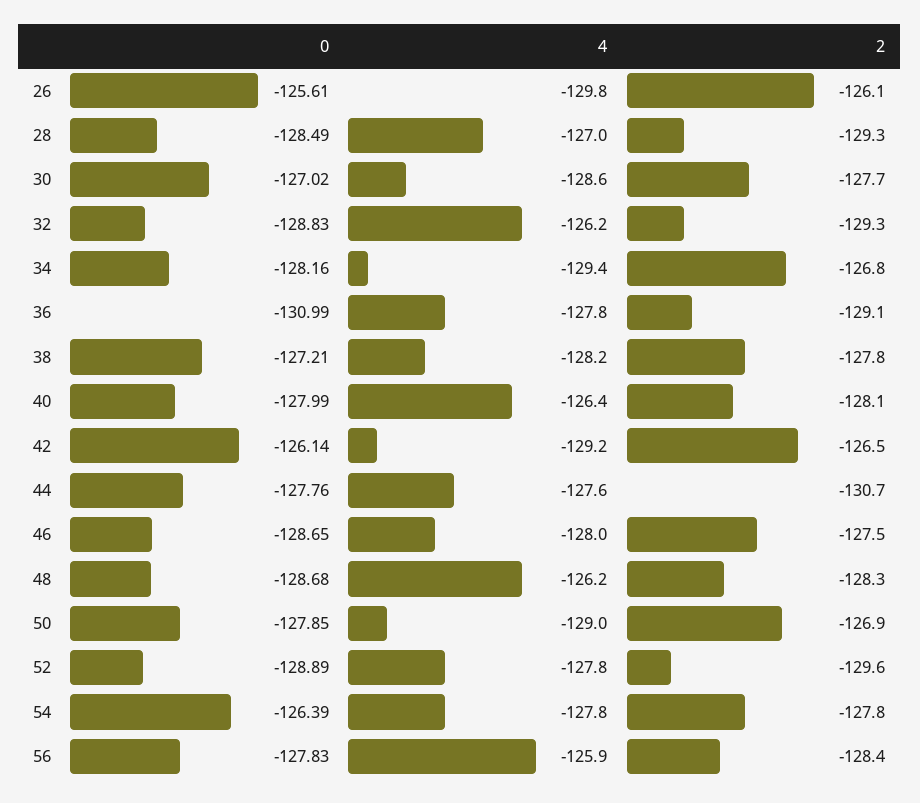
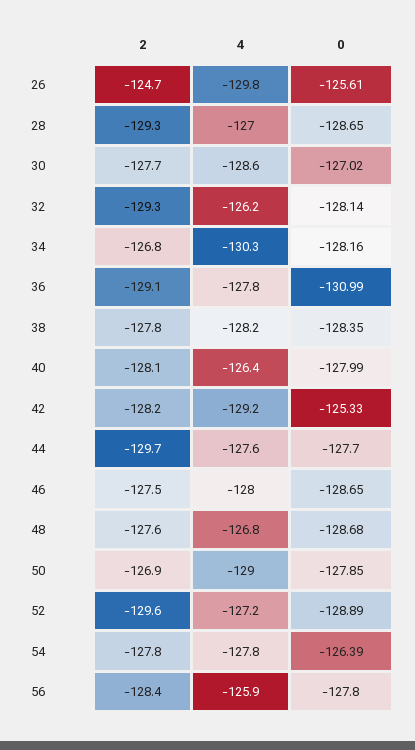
  {
    "0": {
      "26": -125.61,
-     "28": -128.49,
+     "28": -128.65,
      "30": -127.02,
-     "32": -128.83,
+     "32": -128.14,
      "34": -128.16,
      "36": -130.99,
-     "38": -127.21,
+     "38": -128.35,
      "40": -127.99,
-     "42": -126.14,
+     "42": -125.33,
-     "44": -127.76,
+     "44": -127.7,
      "46": -128.65,
      "48": -128.68,
      "50": -127.85,
      "52": -128.89,
      "54": -126.39,
-     "56": -127.83
+     "56": -127.8
    },
    "4": {
      "26": -129.8,
      "28": -127,
      "30": -128.6,
      "32": -126.2,
-     "34": -129.4,
+     "34": -130.3,
      "36": -127.8,
      "38": -128.2,
      "40": -126.4,
      "42": -129.2,
      "44": -127.6,
      "46": -128,
-     "48": -126.2,
+     "48": -126.8,
      "50": -129,
-     "52": -127.8,
+     "52": -127.2,
      "54": -127.8,
      "56": -125.9
    },
    "2": {
-     "26": -126.1,
+     "26": -124.7,
      "28": -129.3,
      "30": -127.7,
      "32": -129.3,
      "34": -126.8,
      "36": -129.1,
      "38": -127.8,
      "40": -128.1,
-     "42": -126.5,
+     "42": -128.2,
-     "44": -130.7,
+     "44": -129.7,
      "46": -127.5,
-     "48": -128.3,
+     "48": -127.6,
      "50": -126.9,
      "52": -129.6,
      "54": -127.8,
      "56": -128.4
    }
  }

